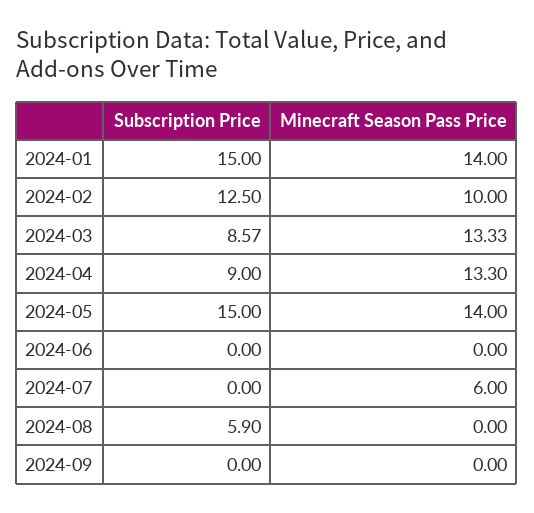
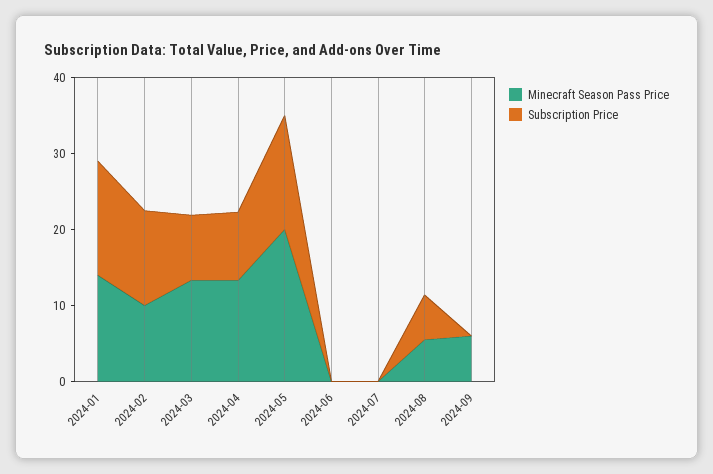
  {
    "Subscription Price": {
      "2024-01": 15,
      "2024-02": 12.5,
      "2024-03": 8.57,
      "2024-04": 9,
      "2024-05": 15,
      "2024-06": 0,
      "2024-07": 0,
      "2024-08": 5.9,
      "2024-09": 0
    },
    "Minecraft Season Pass Price": {
      "2024-01": 14,
      "2024-02": 10,
      "2024-03": 13.33,
      "2024-04": 13.3,
-     "2024-05": 14,
+     "2024-05": 20,
      "2024-06": 0,
-     "2024-07": 6,
+     "2024-07": 0,
-     "2024-08": 0,
+     "2024-08": 6,
-     "2024-09": 0
+     "2024-09": 6
    }
  }

